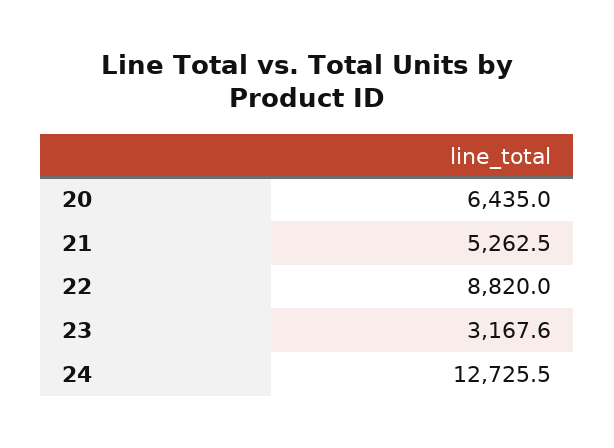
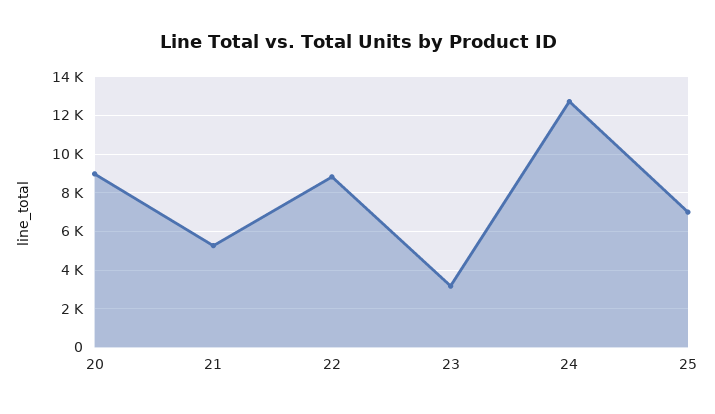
  {
-   "20": 6435,
+   "20": 9000,
    "21": 5262.5,
    "22": 8820,
    "23": 3167.6,
-   "24": 12725.5
+   "24": 12725.5,
+   "25": 7000
  }

